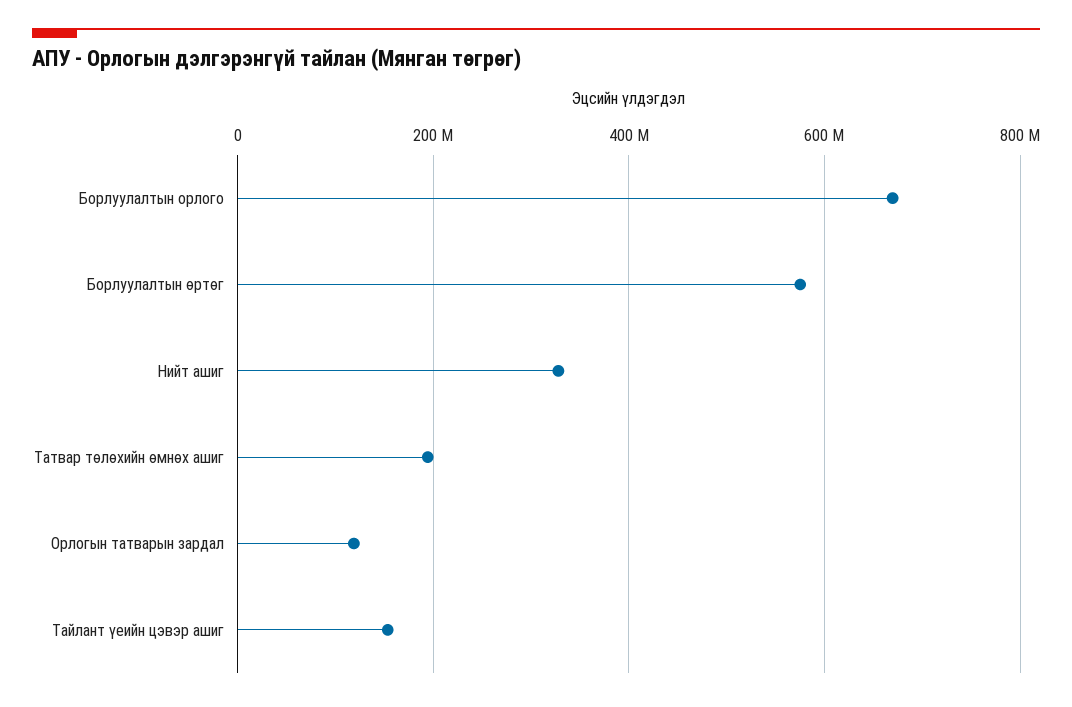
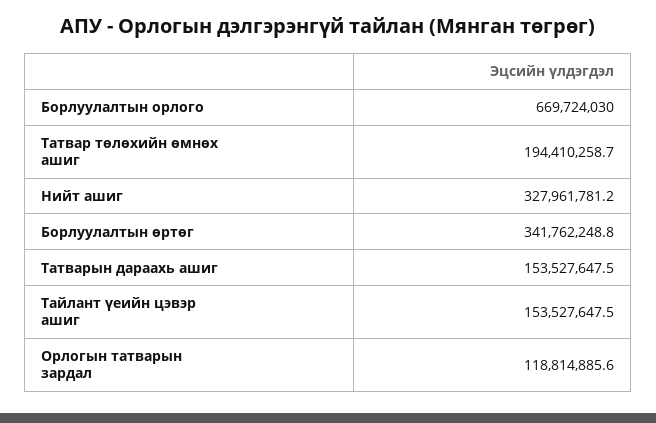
  {
    "Борлуулалтын орлого": 669724030,
-   "Борлуулалтын өртөг": 580000000,
+   "Борлуулалтын өртөг": 341762248.8,
    "Нийт ашиг": 327961781.2,
    "Татвар төлөхийн өмнөх ашиг": 194410258.7,
    "Орлогын татварын зардал": 118814885.6,
-   "Тайлант үеийн цэвэр ашиг": 153527647.5
+   "Тайлант үеийн цэвэр ашиг": 153527647.5,
+   "Татварын дараахь ашиг": 153527647.5
  }

